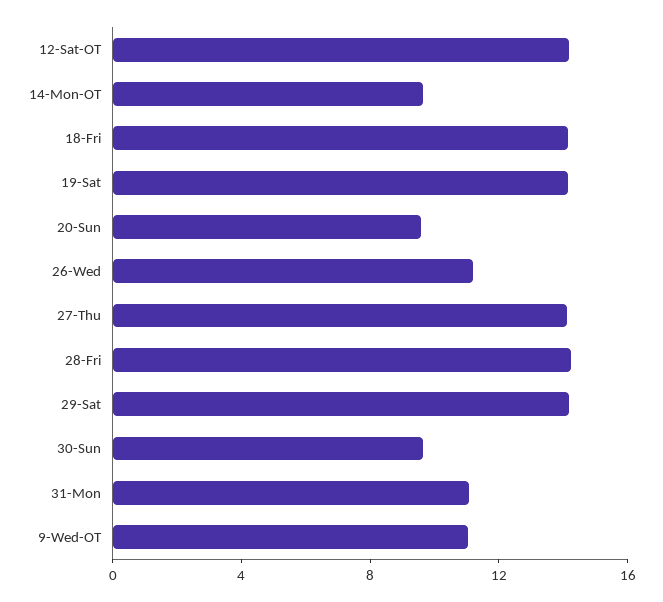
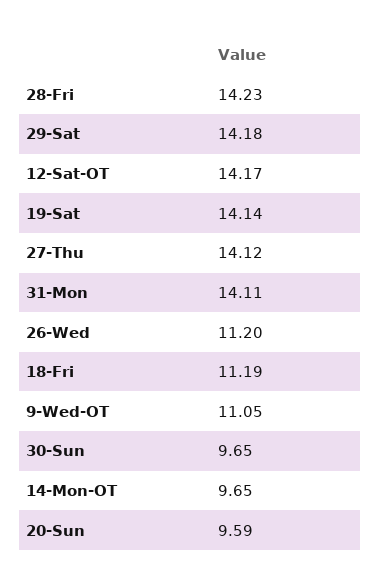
  {
    "12-Sat-OT": 14.17,
    "14-Mon-OT": 9.65,
-   "18-Fri": 14,
+   "18-Fri": 11.19,
    "19-Sat": 14.14,
    "20-Sun": 9.59,
    "26-Wed": 11.2,
    "27-Thu": 14.12,
    "28-Fri": 14.23,
    "29-Sat": 14.18,
    "30-Sun": 9.65,
-   "31-Mon": 11,
+   "31-Mon": 14.11,
    "9-Wed-OT": 11.05
  }

